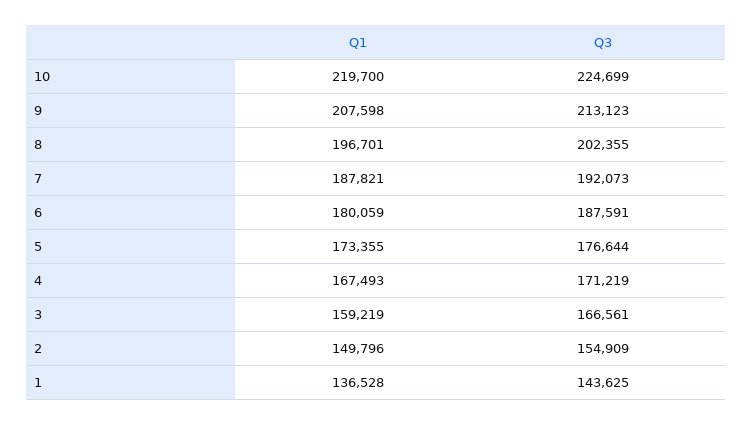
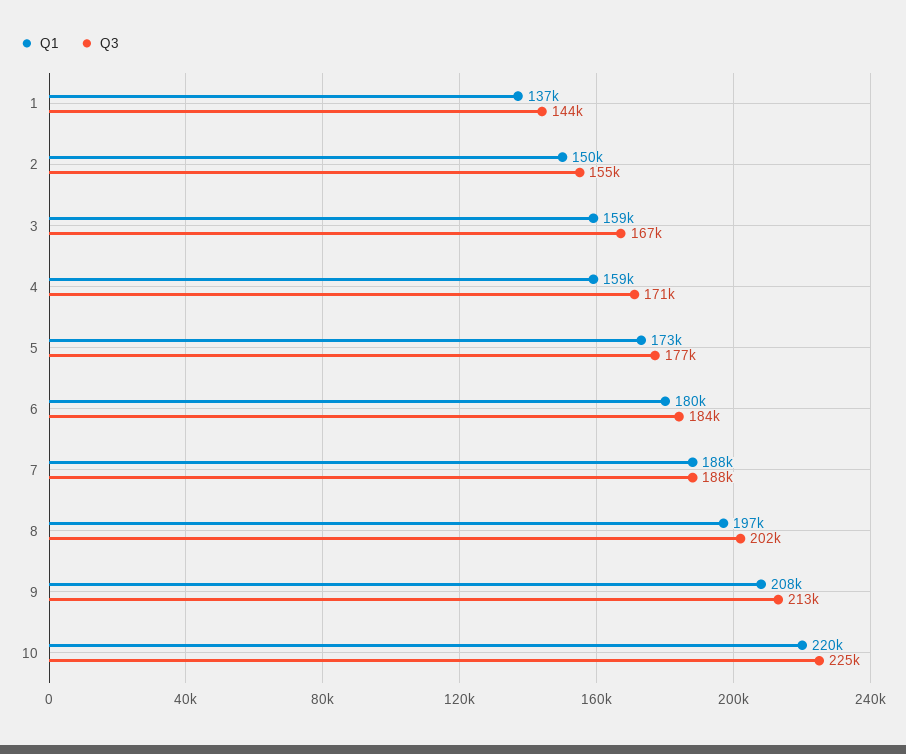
  {
    "Q1": {
      "10": 219700,
      "9": 207598,
      "8": 196701,
      "7": 187821,
      "6": 180059,
      "5": 173355,
-     "4": 167493,
+     "4": 159000,
      "3": 159219,
      "2": 149796,
      "1": 136528
    },
    "Q3": {
      "10": 224699,
      "9": 213123,
      "8": 202355,
-     "7": 192073,
+     "7": 188000,
-     "6": 187591,
+     "6": 184000,
      "5": 176644,
      "4": 171219,
      "3": 166561,
      "2": 154909,
      "1": 143625
    }
  }

